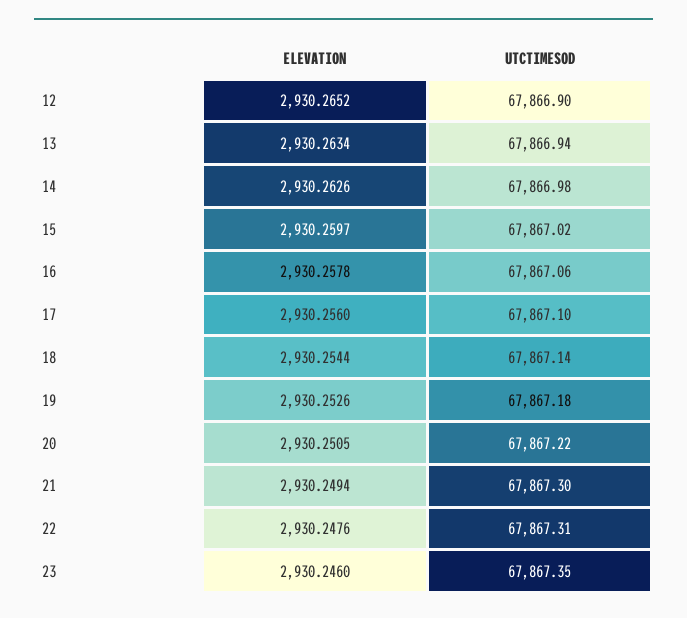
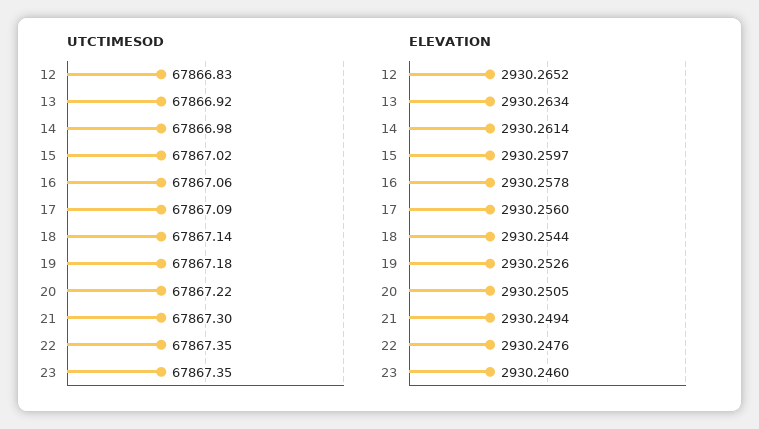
  {
    "ELEVATION": {
      "12": 2930.2652,
      "13": 2930.2634,
-     "14": 2930.2626,
+     "14": 2930.2614,
      "15": 2930.2597,
      "16": 2930.2578,
      "17": 2930.256,
      "18": 2930.2544,
      "19": 2930.2526,
      "20": 2930.2505,
      "21": 2930.2494,
      "22": 2930.2476,
      "23": 2930.246
    },
    "UTCTIMESOD": {
-     "12": 67866.9,
+     "12": 67866.83,
-     "13": 67866.94,
+     "13": 67866.92,
      "14": 67866.98,
      "15": 67867.02,
      "16": 67867.06,
-     "17": 67867.1,
+     "17": 67867.09,
      "18": 67867.14,
      "19": 67867.18,
      "20": 67867.22,
      "21": 67867.3,
-     "22": 67867.31,
+     "22": 67867.35,
      "23": 67867.35
    }
  }

